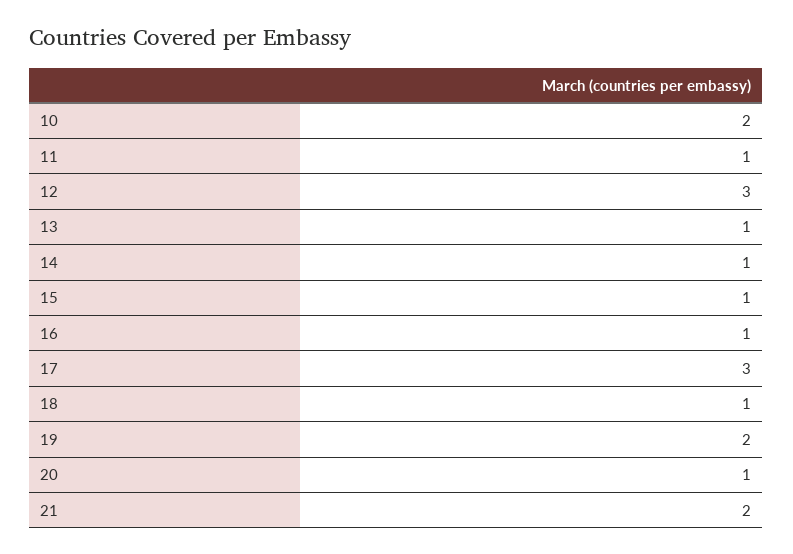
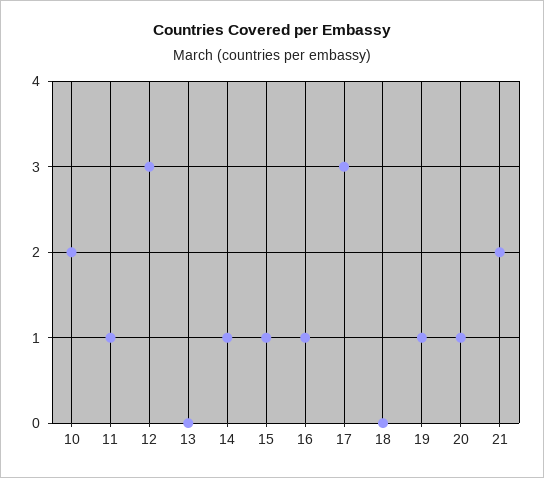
  {
    "10": 2,
    "11": 1,
    "12": 3,
-   "13": 1,
+   "13": 0,
    "14": 1,
    "15": 1,
    "16": 1,
    "17": 3,
-   "18": 1,
+   "18": 0,
-   "19": 2,
+   "19": 1,
    "20": 1,
    "21": 2
  }

